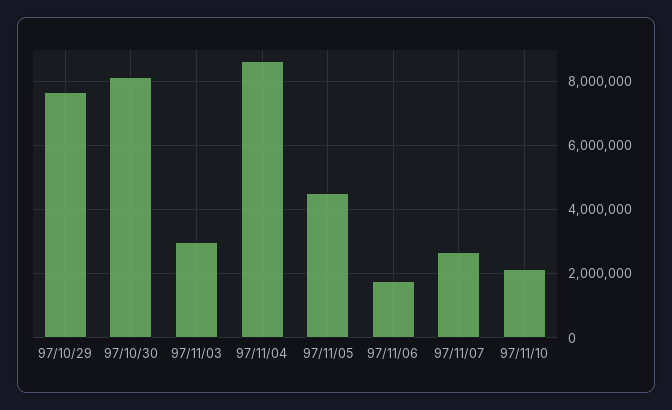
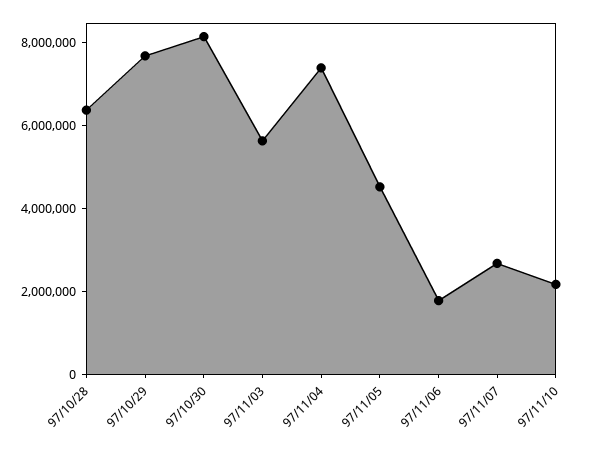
  {
    "97/10/29": 7600000,
    "97/10/30": 8200000,
-   "97/11/03": 3000000,
+   "97/11/03": 5500000,
-   "97/11/04": 8600000,
+   "97/11/04": 7500000,
    "97/11/05": 4600000,
    "97/11/06": 1800000,
    "97/11/07": 2600000,
-   "97/11/10": 2200000
+   "97/11/10": 2200000,
+   "97/10/28": 6500000
  }

